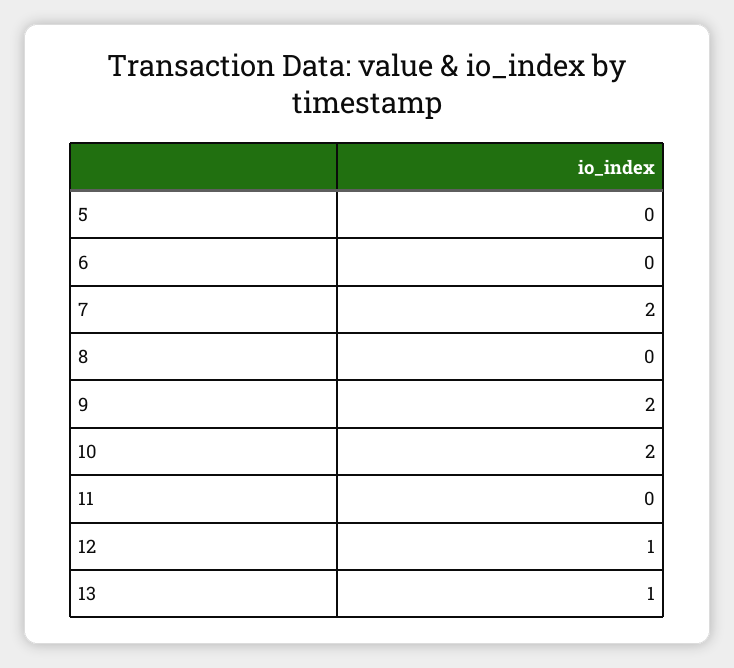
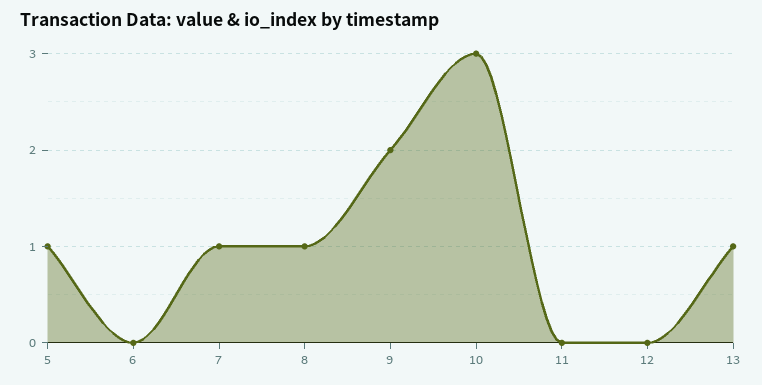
  {
-   "5": 0,
+   "5": 1,
    "6": 0,
-   "7": 2,
+   "7": 1,
-   "8": 0,
+   "8": 1,
    "9": 2,
-   "10": 2,
+   "10": 3,
    "11": 0,
-   "12": 1,
+   "12": 0,
    "13": 1
  }

